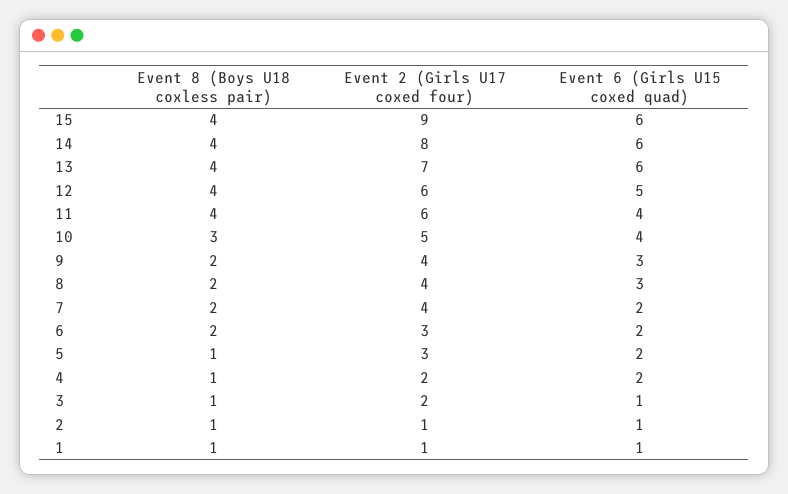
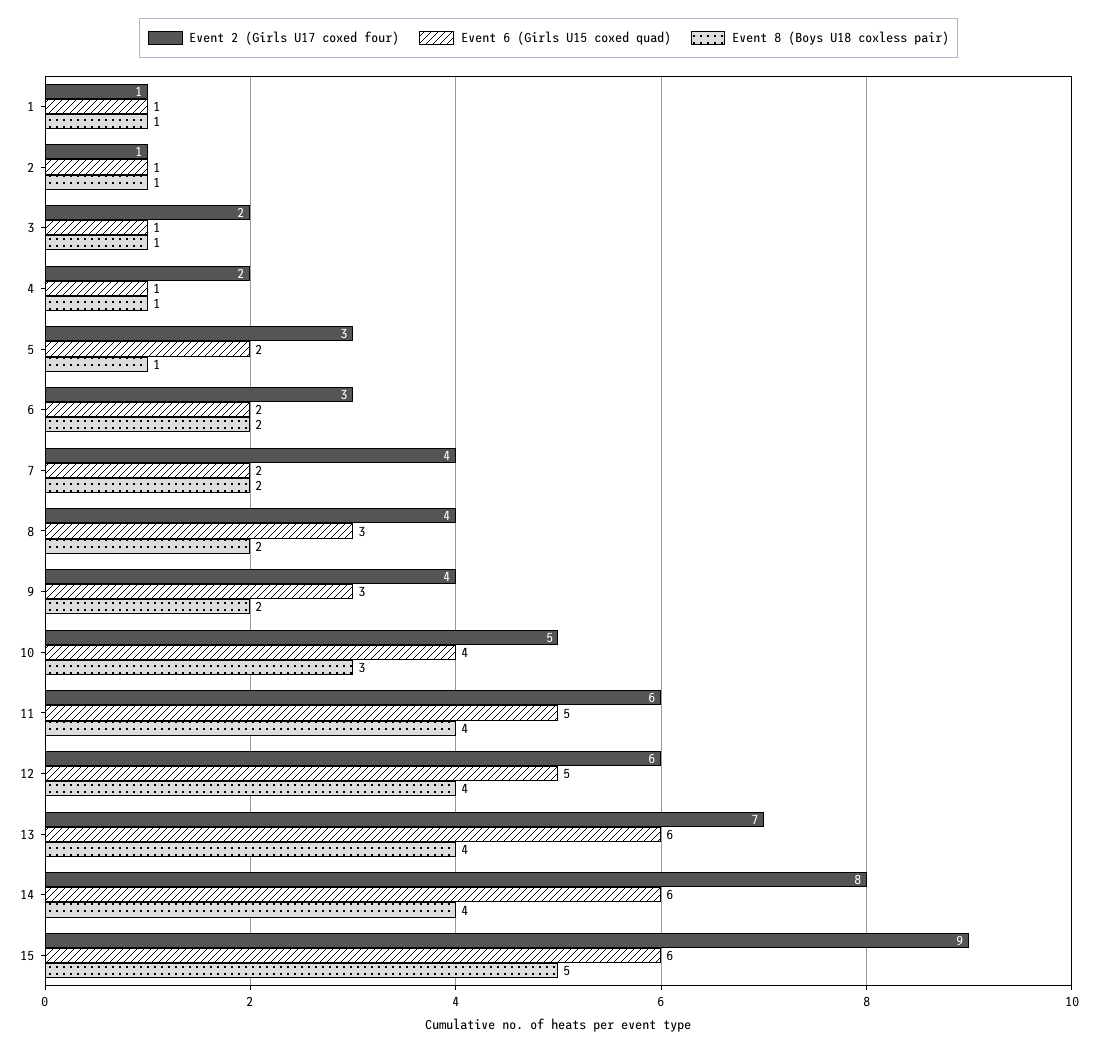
  {
    "Event 8 (Boys U18 coxless pair)": {
-     "15": 4,
+     "15": 5,
      "14": 4,
      "13": 4,
      "12": 4,
      "11": 4,
      "10": 3,
      "9": 2,
      "8": 2,
      "7": 2,
      "6": 2,
      "5": 1,
      "4": 1,
      "3": 1,
      "2": 1,
      "1": 1
    },
    "Event 2 (Girls U17 coxed four)": {
      "15": 9,
      "14": 8,
      "13": 7,
      "12": 6,
      "11": 6,
      "10": 5,
      "9": 4,
      "8": 4,
      "7": 4,
      "6": 3,
      "5": 3,
      "4": 2,
      "3": 2,
      "2": 1,
      "1": 1
    },
    "Event 6 (Girls U15 coxed quad)": {
      "15": 6,
      "14": 6,
      "13": 6,
      "12": 5,
-     "11": 4,
+     "11": 5,
      "10": 4,
      "9": 3,
      "8": 3,
      "7": 2,
      "6": 2,
      "5": 2,
-     "4": 2,
+     "4": 1,
      "3": 1,
      "2": 1,
      "1": 1
    }
  }

